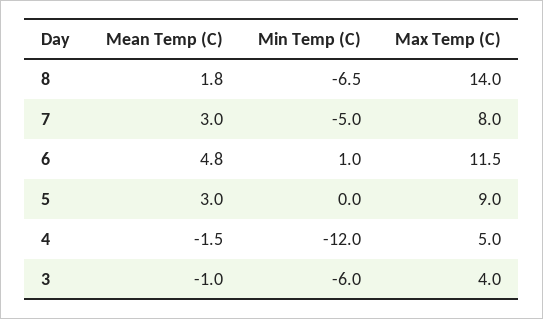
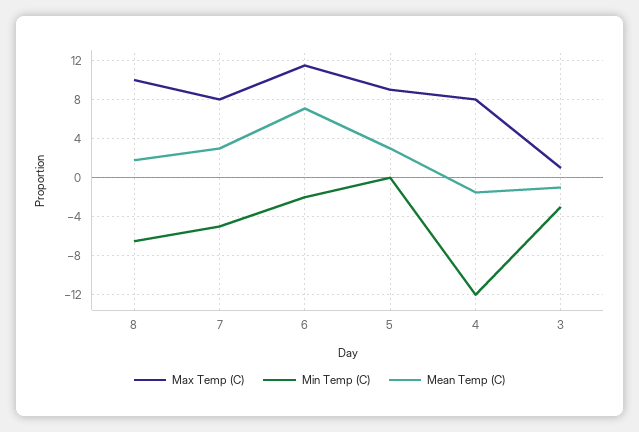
  {
    "Mean Temp (C)": {
      "8": 1.8,
      "7": 3,
-     "6": 4.8,
+     "6": 7,
      "5": 3,
      "4": -1.5,
      "3": -1
    },
    "Min Temp (C)": {
      "8": -6.5,
      "7": -5,
-     "6": 1,
+     "6": -2,
      "5": 0,
      "4": -12,
-     "3": -6
+     "3": -3
    },
    "Max Temp (C)": {
-     "8": 14,
+     "8": 10,
      "7": 8,
      "6": 11.5,
      "5": 9,
-     "4": 5,
+     "4": 8,
-     "3": 4
+     "3": 1
    }
  }

